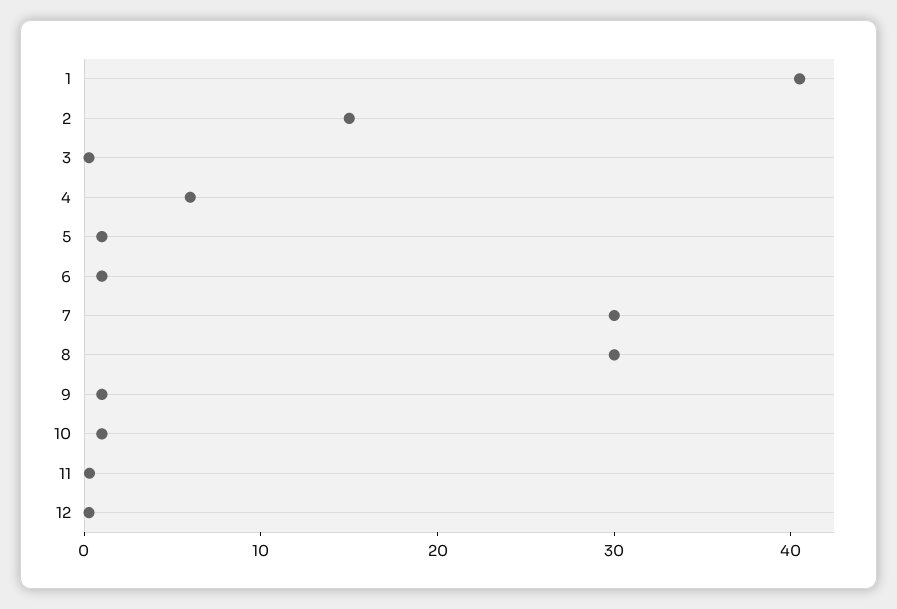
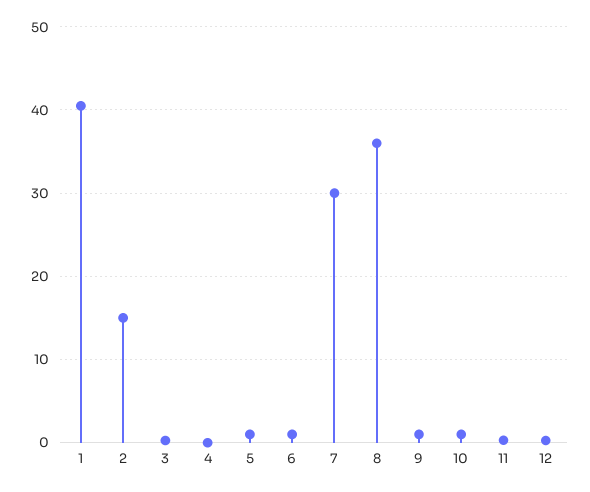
  {
    "1": 41,
    "2": 15,
    "3": 0,
-   "4": 6,
+   "4": 0,
    "5": 1,
    "6": 1,
    "7": 30,
-   "8": 30,
+   "8": 36,
    "9": 1,
    "10": 1,
    "11": 0,
    "12": 0
  }

